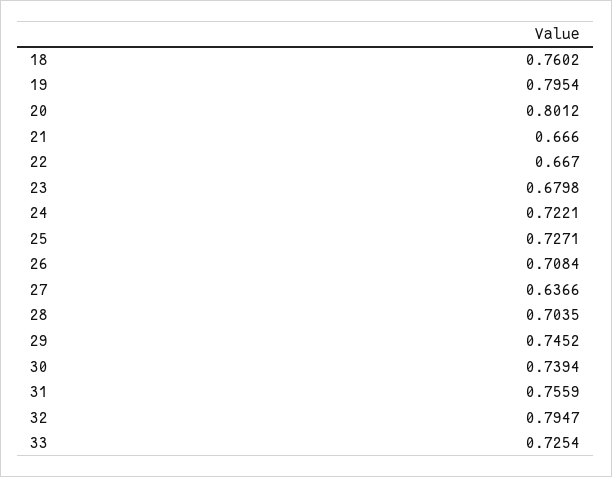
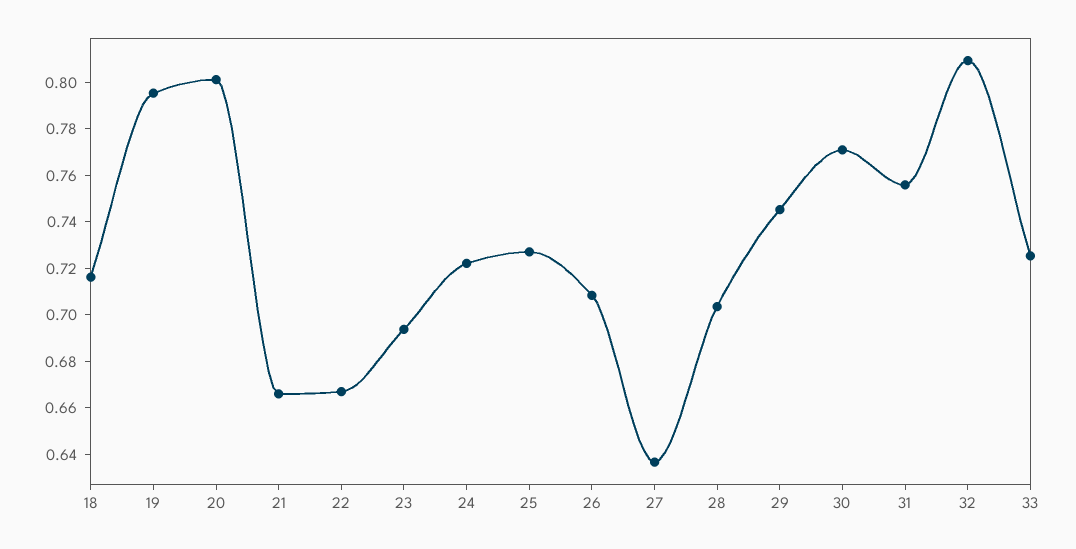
  {
-   "18": 0.7602,
+   "18": 0.715,
    "19": 0.7954,
    "20": 0.8012,
    "21": 0.666,
    "22": 0.667,
-   "23": 0.6798,
+   "23": 0.695,
    "24": 0.7221,
    "25": 0.7271,
    "26": 0.7084,
    "27": 0.6366,
    "28": 0.7035,
    "29": 0.7452,
-   "30": 0.7394,
+   "30": 0.77,
    "31": 0.7559,
-   "32": 0.7947,
+   "32": 0.81,
    "33": 0.7254
  }

